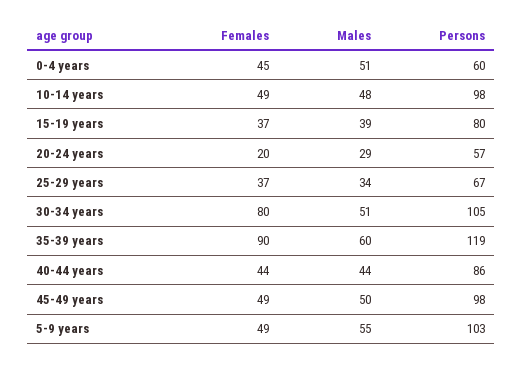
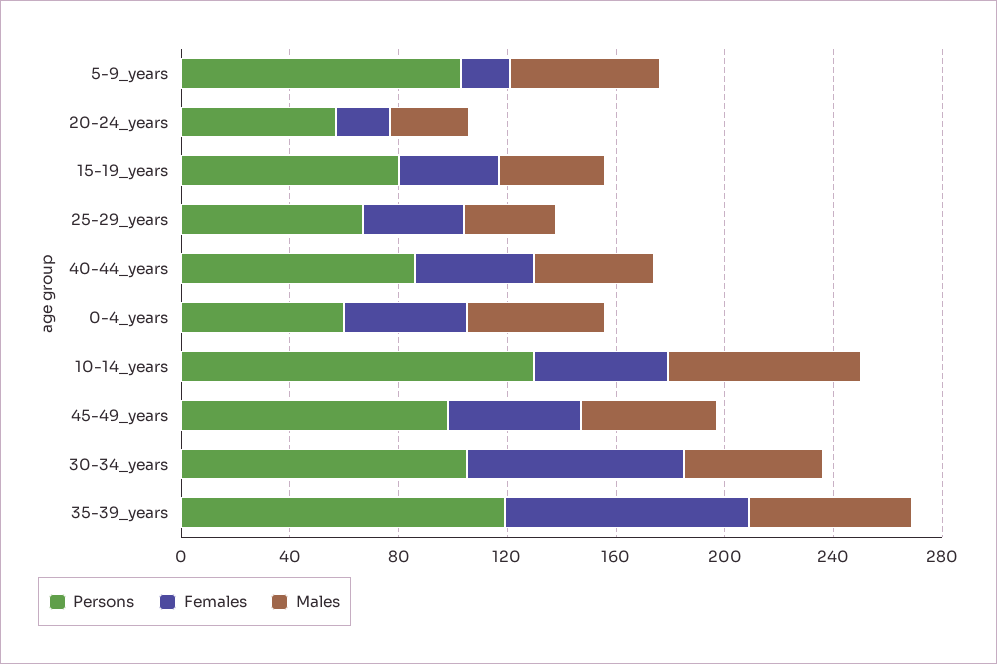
  {
    "Females": {
      "0-4 years": 45,
      "10-14 years": 49,
      "15-19 years": 37,
      "20-24 years": 20,
      "25-29 years": 37,
      "30-34 years": 80,
      "35-39 years": 90,
      "40-44 years": 44,
      "45-49 years": 49,
-     "5-9 years": 49
+     "5-9 years": 20
    },
    "Males": {
      "0-4 years": 51,
-     "10-14 years": 48,
+     "10-14 years": 70,
      "15-19 years": 39,
      "20-24 years": 29,
      "25-29 years": 34,
      "30-34 years": 51,
      "35-39 years": 60,
      "40-44 years": 44,
      "45-49 years": 50,
      "5-9 years": 55
    },
    "Persons": {
      "0-4 years": 60,
-     "10-14 years": 98,
+     "10-14 years": 130,
      "15-19 years": 80,
      "20-24 years": 57,
      "25-29 years": 67,
      "30-34 years": 105,
      "35-39 years": 119,
      "40-44 years": 86,
      "45-49 years": 98,
      "5-9 years": 103
    }
  }

